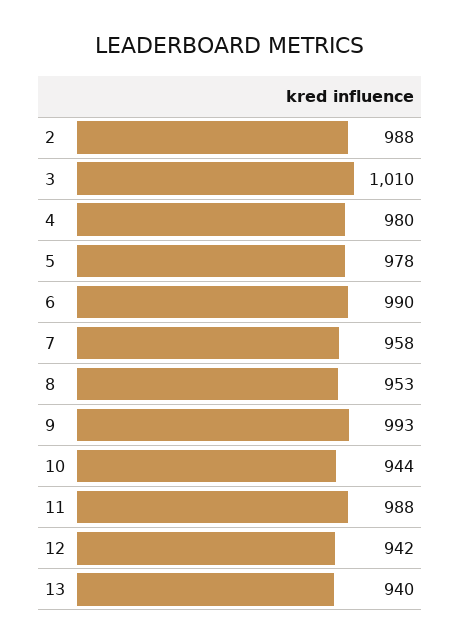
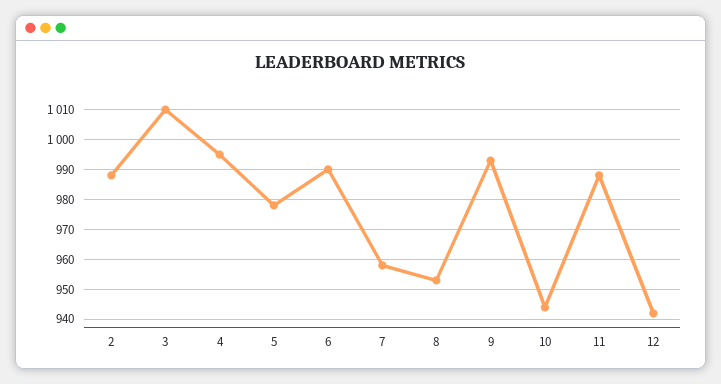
  {
    "2": 988,
    "3": 1010,
-   "4": 980,
+   "4": 995,
    "5": 978,
    "6": 990,
    "7": 958,
    "8": 953,
    "9": 993,
    "10": 944,
    "11": 988,
-   "12": 942,
+   "12": 942
-   "13": 940
  }

